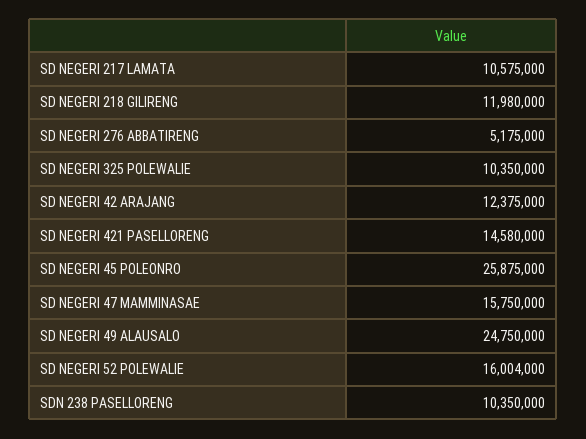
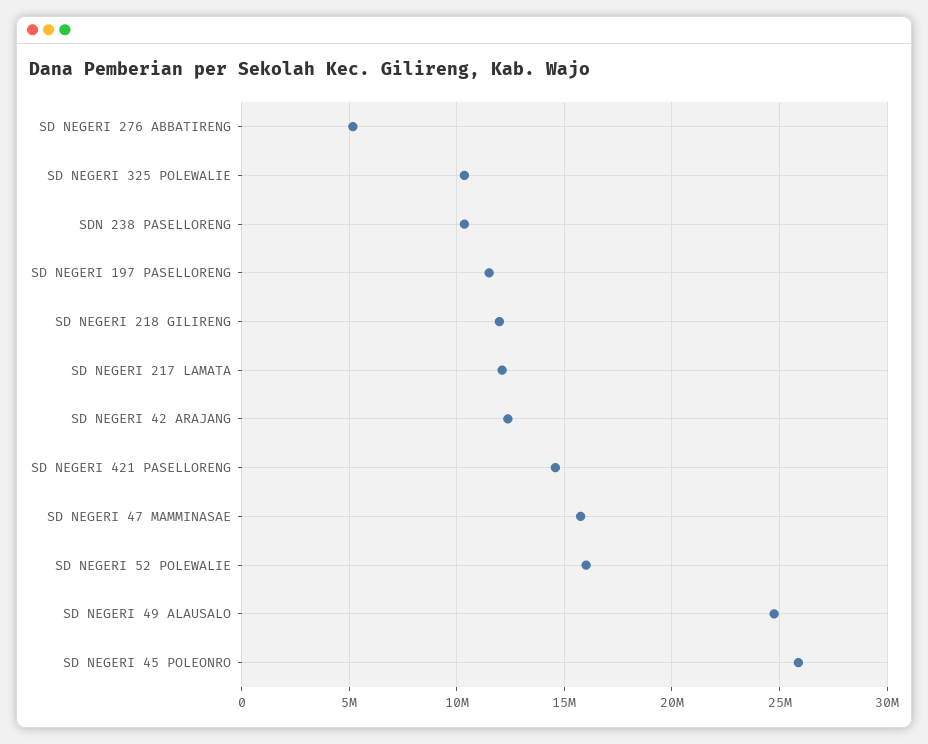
  {
-   "SD NEGERI 217 LAMATA": 10575000,
+   "SD NEGERI 217 LAMATA": 12000000,
    "SD NEGERI 218 GILIRENG": 11980000,
    "SD NEGERI 276 ABBATIRENG": 5175000,
    "SD NEGERI 325 POLEWALIE": 10350000,
    "SD NEGERI 42 ARAJANG": 12375000,
    "SD NEGERI 421 PASELLORENG": 14580000,
    "SD NEGERI 45 POLEONRO": 25875000,
    "SD NEGERI 47 MAMMINASAE": 15750000,
    "SD NEGERI 49 ALAUSALO": 24750000,
    "SD NEGERI 52 POLEWALIE": 16004000,
-   "SDN 238 PASELLORENG": 10350000
+   "SDN 238 PASELLORENG": 10350000,
+   "SD NEGERI 197 PASELLORENG": 11500000
  }

